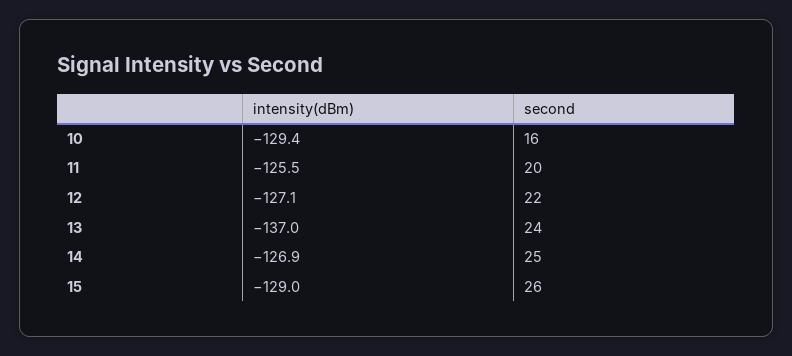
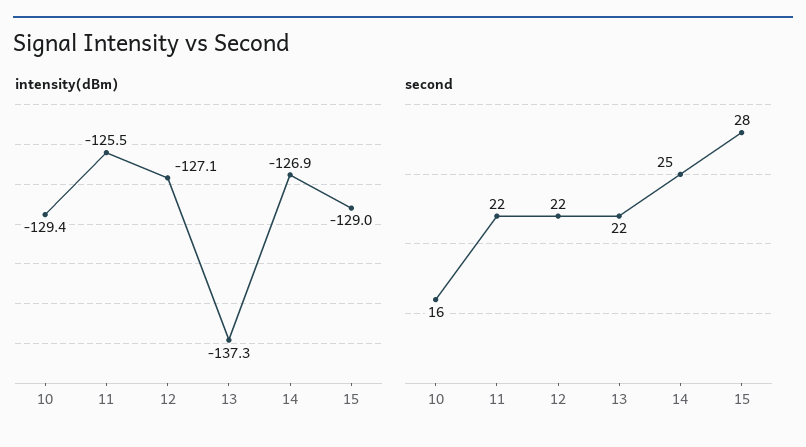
  {
    "intensity(dBm)": {
      "10": -129.4,
      "11": -125.5,
      "12": -127.1,
-     "13": -137,
+     "13": -137.3,
      "14": -126.9,
      "15": -129
    },
    "second": {
      "10": 16,
-     "11": 20,
+     "11": 22,
      "12": 22,
-     "13": 24,
+     "13": 22,
      "14": 25,
-     "15": 26
+     "15": 28
    }
  }

